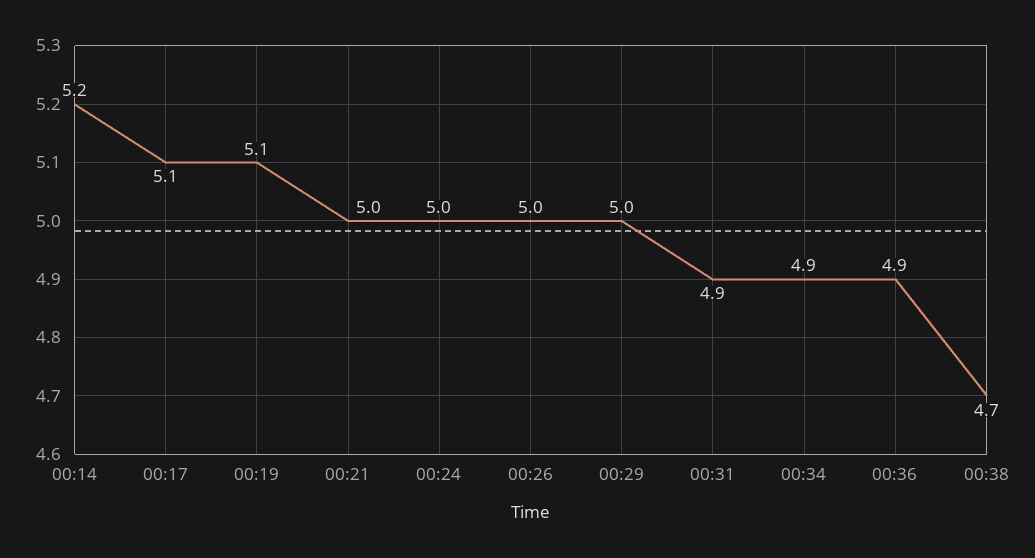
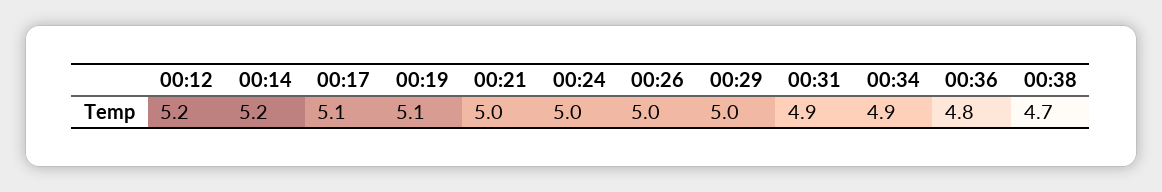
  {
    "00:14": 5.2,
    "00:17": 5.1,
    "00:19": 5.1,
    "00:21": 5,
    "00:24": 5,
    "00:26": 5,
    "00:29": 5,
    "00:31": 4.9,
    "00:34": 4.9,
-   "00:36": 4.9,
+   "00:36": 4.8,
-   "00:38": 4.7
+   "00:38": 4.7,
+   "00:12": 5.2
  }

